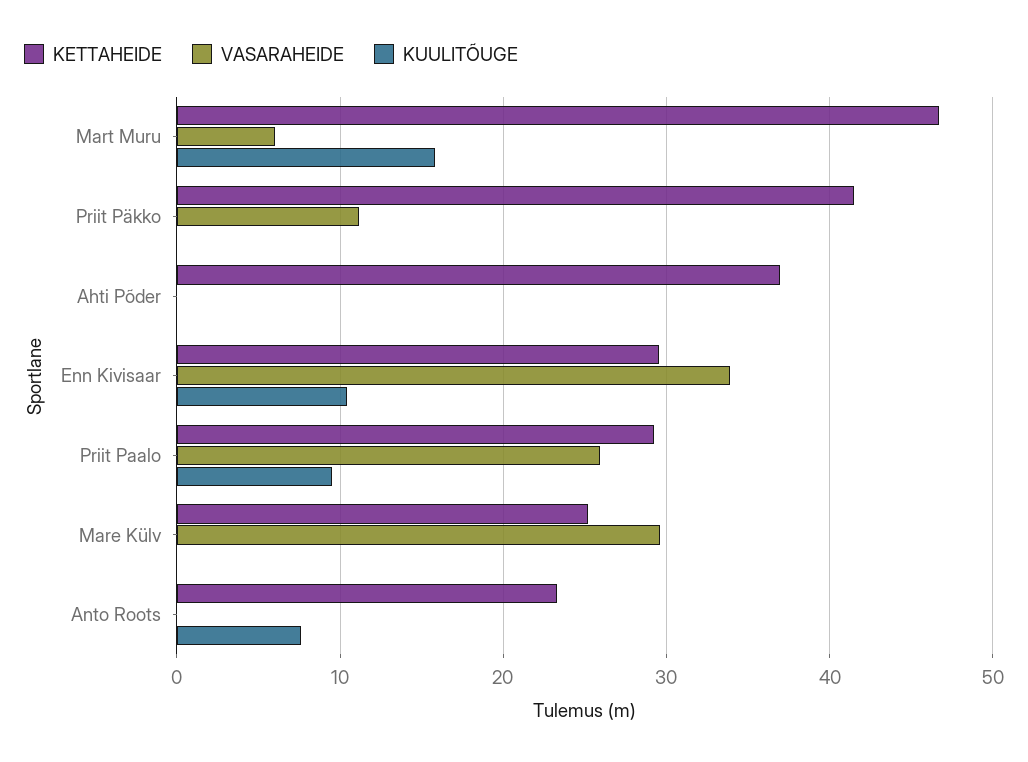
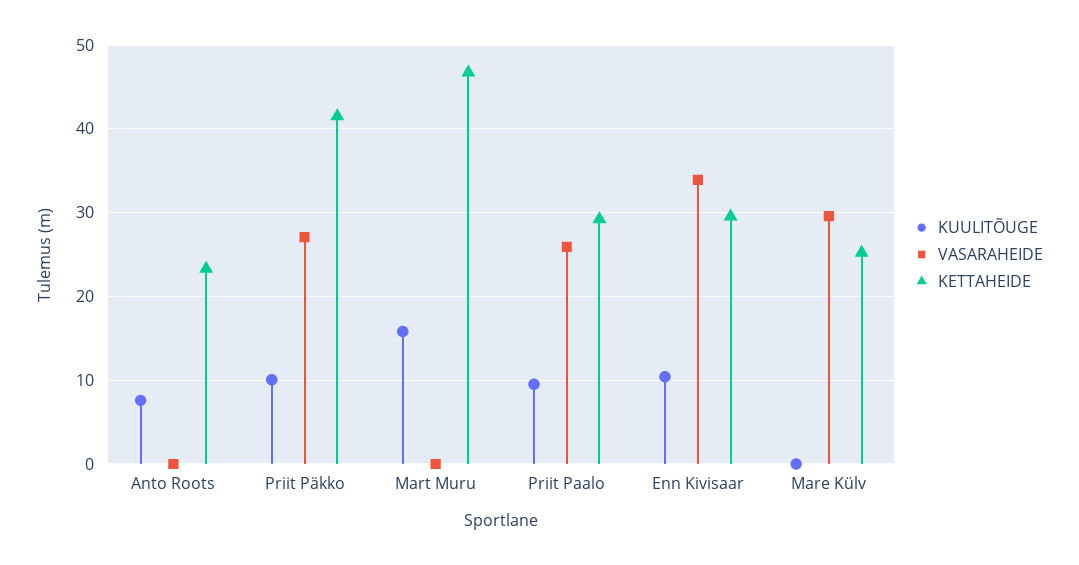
  {
    "KETTAHEIDE": {
      "Mart Muru": 47,
      "Priit Päkko": 41,
-     "Ahti Põder": 37,
      "Enn Kivisaar": 30,
      "Priit Paalo": 29,
      "Mare Külv": 25,
      "Anto Roots": 23
    },
    "VASARAHEIDE": {
-     "Mart Muru": 6,
+     "Mart Muru": 0,
-     "Priit Päkko": 11,
+     "Priit Päkko": 27,
-     "Ahti Põder": 0,
      "Enn Kivisaar": 34,
      "Priit Paalo": 26,
      "Mare Külv": 30,
      "Anto Roots": 0
    },
    "KUULITÕUGE": {
      "Mart Muru": 16,
-     "Priit Päkko": 0,
+     "Priit Päkko": 10,
-     "Ahti Põder": 0,
      "Enn Kivisaar": 10,
      "Priit Paalo": 10,
      "Mare Külv": 0,
      "Anto Roots": 8
    }
  }

